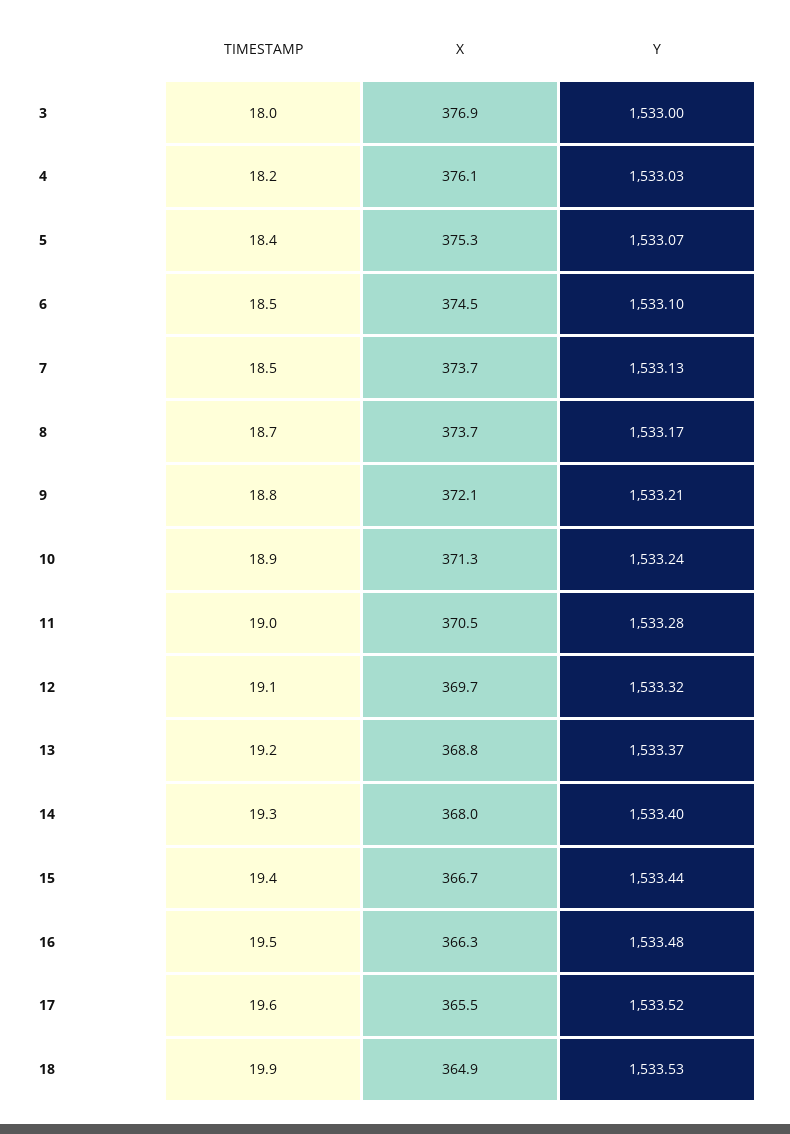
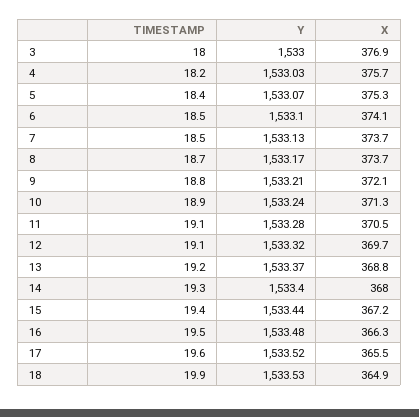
  {
    "TIMESTAMP": {
      "3": 18,
      "4": 18.2,
      "5": 18.4,
      "6": 18.5,
      "7": 18.5,
      "8": 18.7,
      "9": 18.8,
      "10": 18.9,
-     "11": 19,
+     "11": 19.1,
      "12": 19.1,
      "13": 19.2,
      "14": 19.3,
      "15": 19.4,
      "16": 19.5,
      "17": 19.6,
      "18": 19.9
    },
    "X": {
      "3": 376.9,
-     "4": 376.1,
+     "4": 375.7,
      "5": 375.3,
-     "6": 374.5,
+     "6": 374.1,
      "7": 373.7,
      "8": 373.7,
      "9": 372.1,
      "10": 371.3,
      "11": 370.5,
      "12": 369.7,
      "13": 368.8,
      "14": 368,
-     "15": 366.7,
+     "15": 367.2,
      "16": 366.3,
      "17": 365.5,
      "18": 364.9
    },
    "Y": {
      "3": 1533,
      "4": 1533.03,
      "5": 1533.07,
      "6": 1533.1,
      "7": 1533.13,
      "8": 1533.17,
      "9": 1533.21,
      "10": 1533.24,
      "11": 1533.28,
      "12": 1533.32,
      "13": 1533.37,
      "14": 1533.4,
      "15": 1533.44,
      "16": 1533.48,
      "17": 1533.52,
      "18": 1533.53
    }
  }

